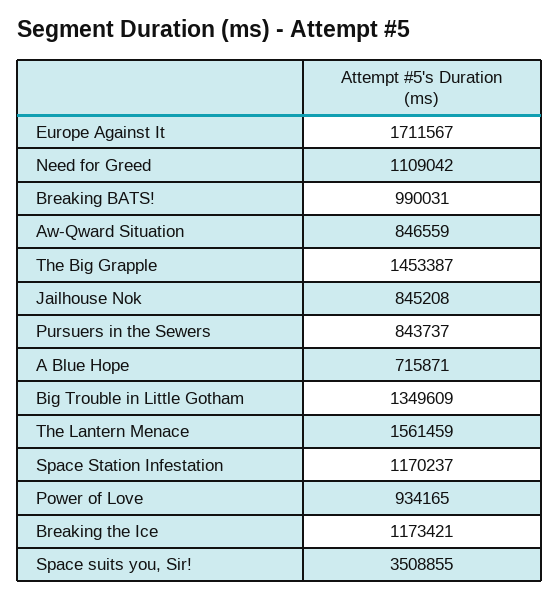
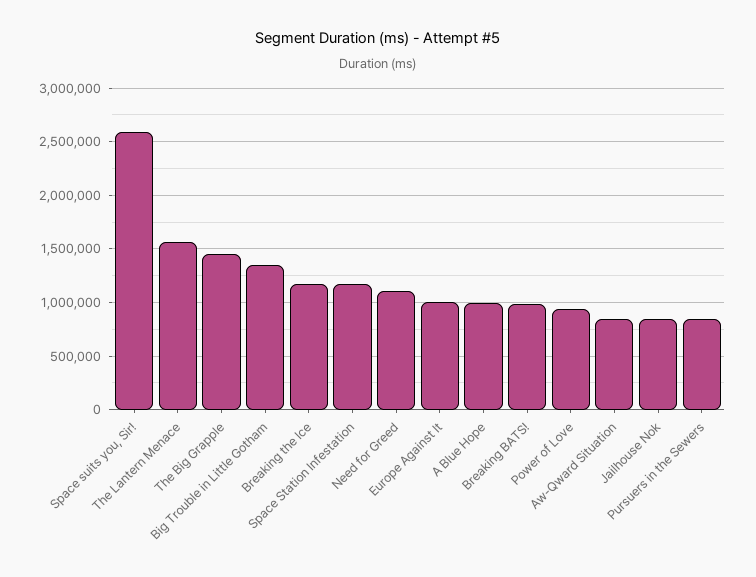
  {
-   "Europe Against It": 1711567,
+   "Europe Against It": 1000000,
    "Need for Greed": 1109042,
    "Breaking BATS!": 990031,
    "Aw-Qward Situation": 846559,
    "The Big Grapple": 1453387,
    "Jailhouse Nok": 845208,
    "Pursuers in the Sewers": 843737,
-   "A Blue Hope": 715871,
+   "A Blue Hope": 1000000,
    "Big Trouble in Little Gotham": 1349609,
    "The Lantern Menace": 1561459,
    "Space Station Infestation": 1170237,
    "Power of Love": 934165,
    "Breaking the Ice": 1173421,
-   "Space suits you, Sir!": 3508855
+   "Space suits you, Sir!": 2600000
  }

